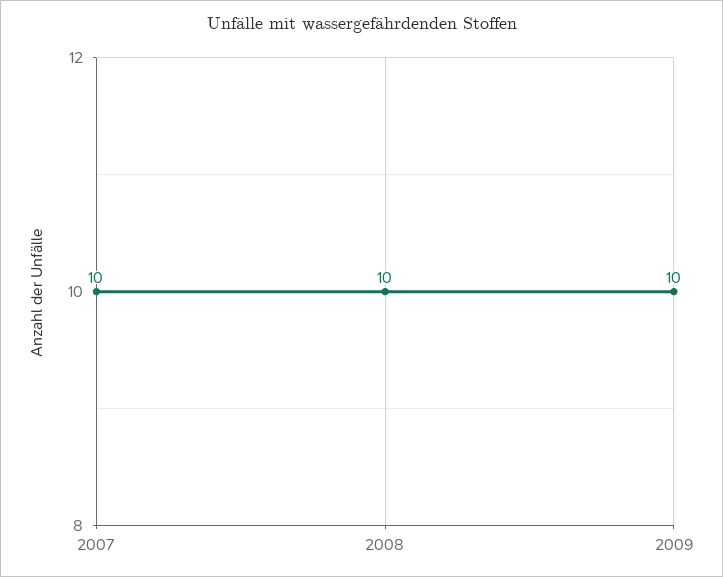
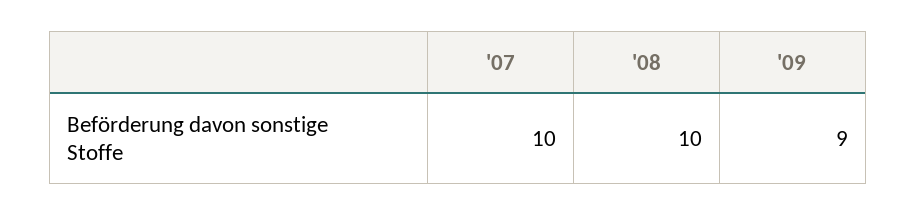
  {
    "2007": 10,
    "2008": 10,
-   "2009": 10
+   "2009": 9
  }

